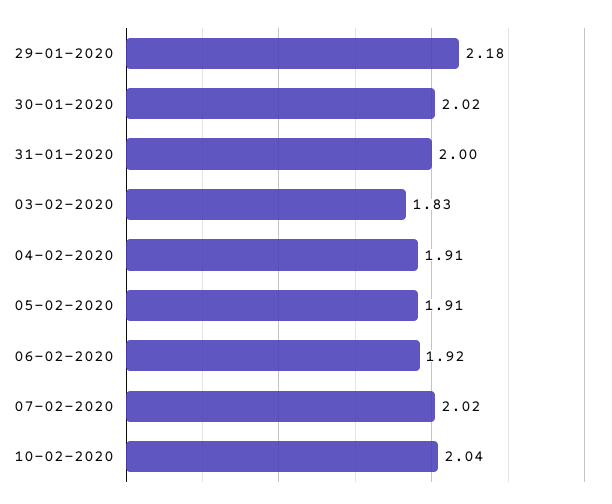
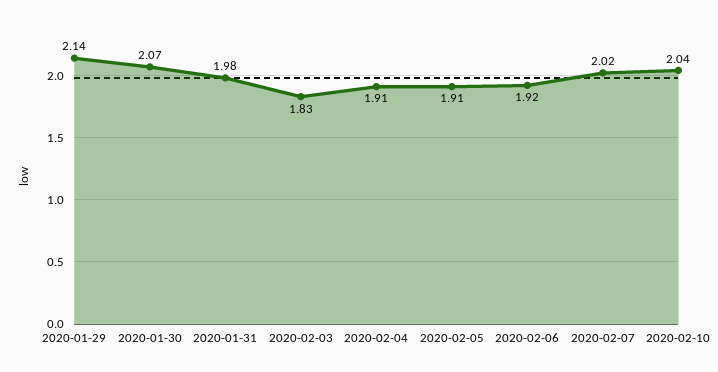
  {
-   "29-01-2020": 2.18,
+   "29-01-2020": 2.14,
-   "30-01-2020": 2.02,
+   "30-01-2020": 2.07,
-   "31-01-2020": 2,
+   "31-01-2020": 1.98,
    "03-02-2020": 1.83,
    "04-02-2020": 1.91,
    "05-02-2020": 1.91,
    "06-02-2020": 1.92,
    "07-02-2020": 2.02,
    "10-02-2020": 2.04
  }

